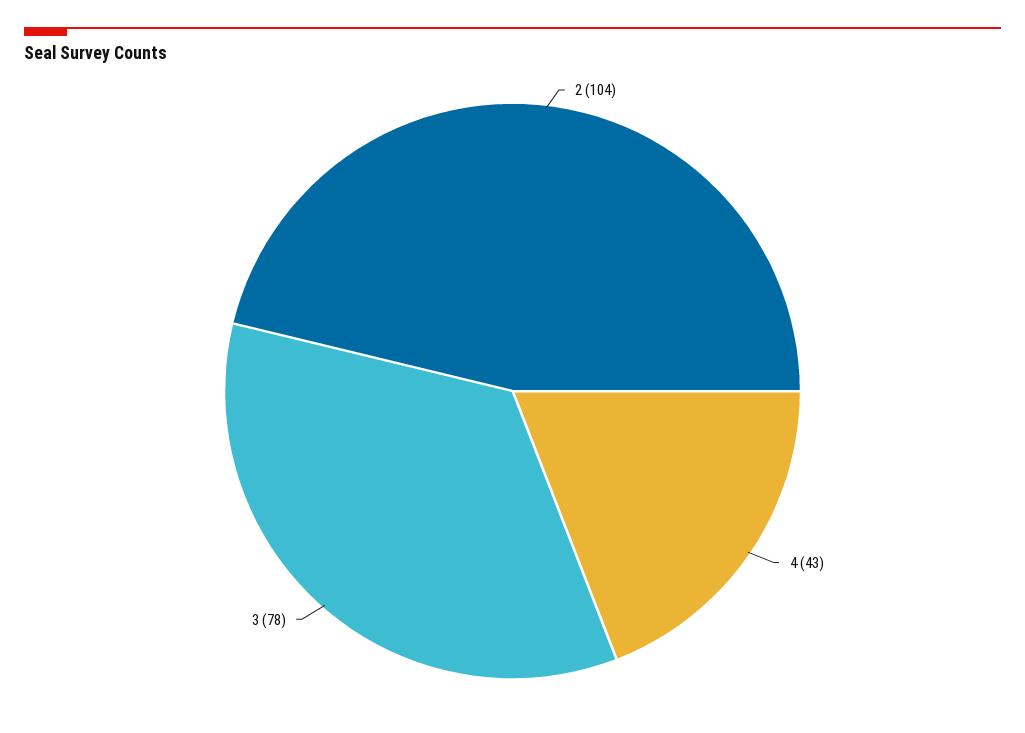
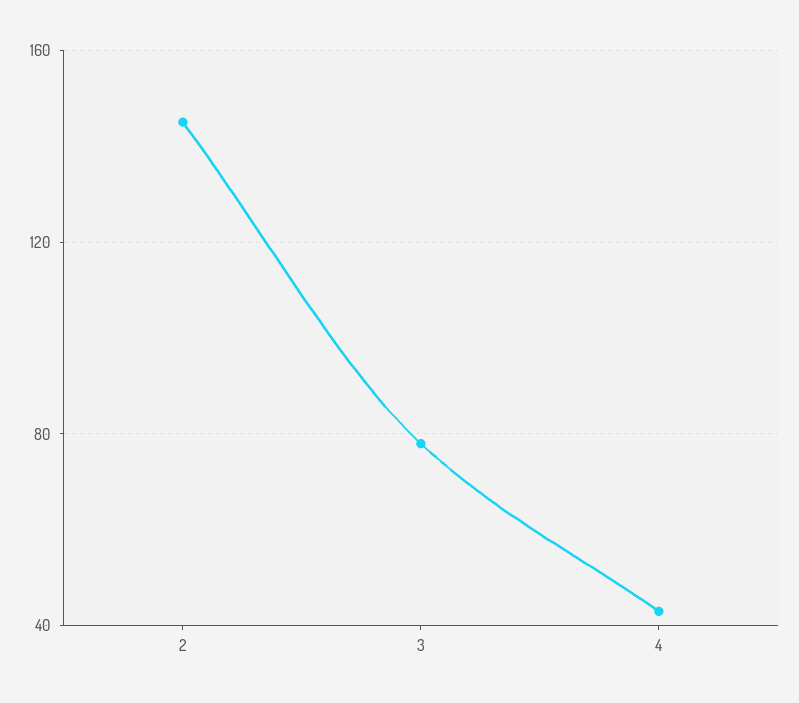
  {
-   "2": 104,
+   "2": 145,
    "4": 43,
    "3": 78
  }

